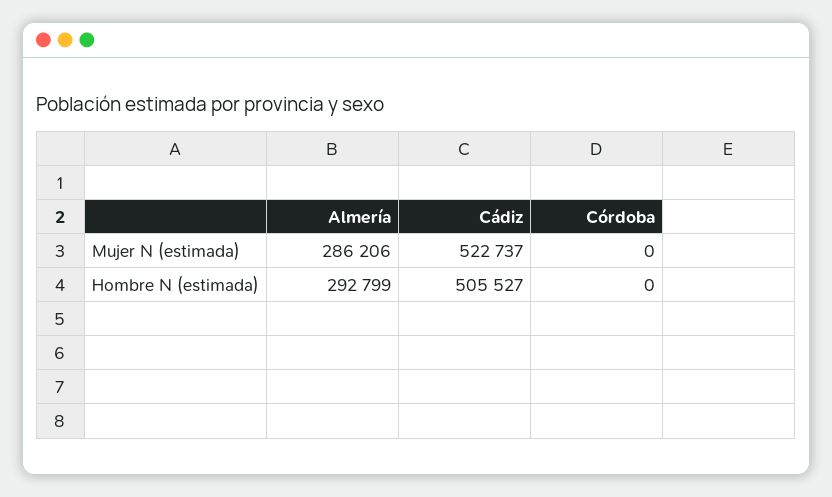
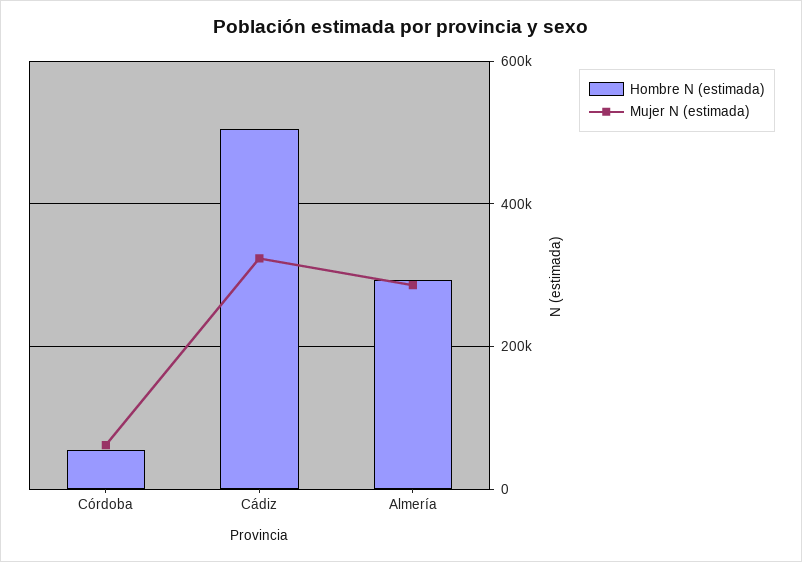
  {
    "Mujer N (estimada)": {
      "Almería": 286206,
-     "Cádiz": 522737,
+     "Cádiz": 320000,
-     "Córdoba": 0
+     "Córdoba": 60000
    },
    "Hombre N (estimada)": {
      "Almería": 292799,
      "Cádiz": 505527,
-     "Córdoba": 0
+     "Córdoba": 60000
    }
  }

